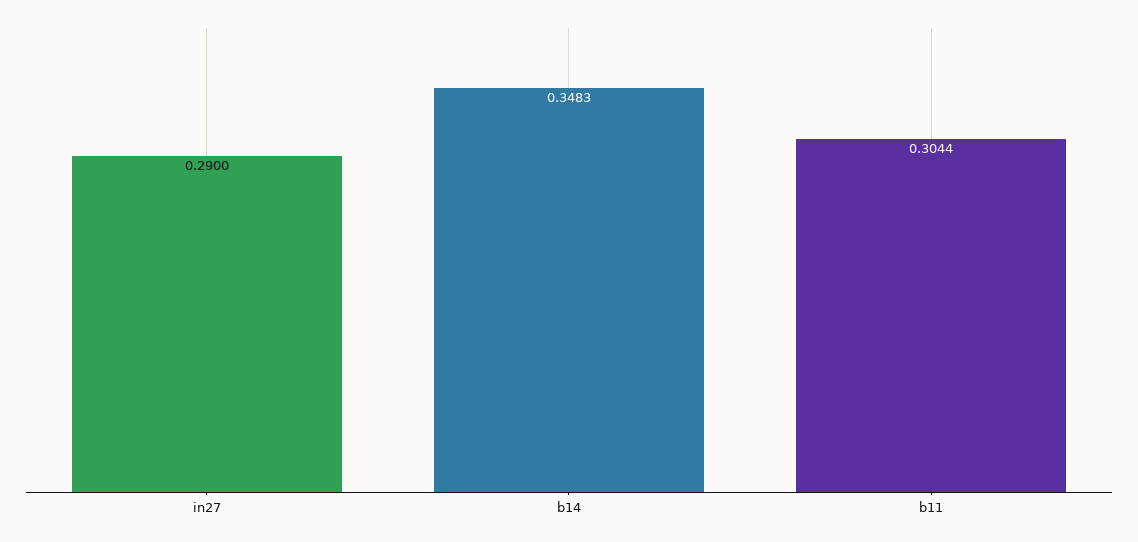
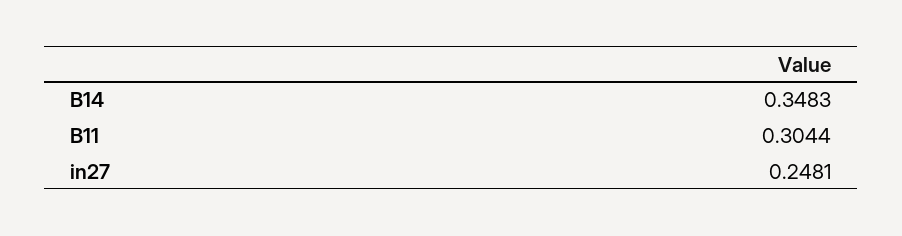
  {
-   "in27": 0.29,
+   "in27": 0.2481,
    "b14": 0.3483,
    "b11": 0.3044
  }

